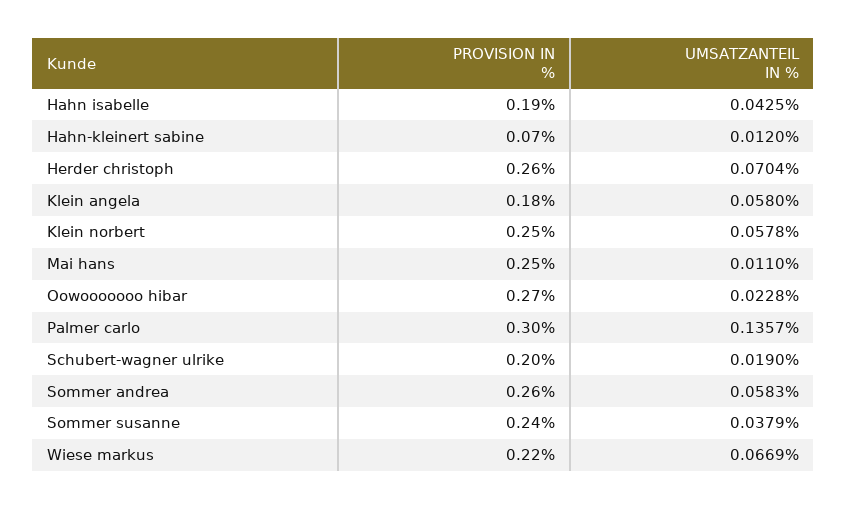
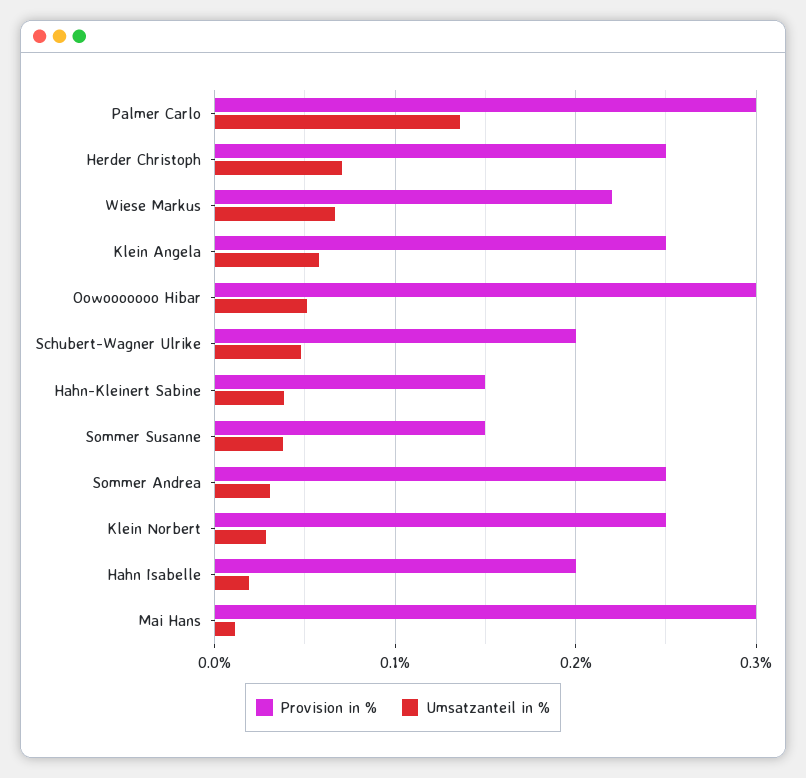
  {
    "PROVISION IN %": {
-     "Hahn isabelle": 0.19,
+     "Hahn isabelle": 0.2,
-     "Hahn-kleinert sabine": 0.07,
+     "Hahn-kleinert sabine": 0.15,
-     "Herder christoph": 0.26,
+     "Herder christoph": 0.25,
-     "Klein angela": 0.18,
+     "Klein angela": 0.25,
      "Klein norbert": 0.25,
-     "Mai hans": 0.25,
+     "Mai hans": 0.3,
-     "Oowooooooo hibar": 0.27,
+     "Oowooooooo hibar": 0.3,
      "Palmer carlo": 0.3,
      "Schubert-wagner ulrike": 0.2,
-     "Sommer andrea": 0.26,
+     "Sommer andrea": 0.25,
-     "Sommer susanne": 0.24,
+     "Sommer susanne": 0.15,
      "Wiese markus": 0.22
    },
    "UMSATZANTEIL IN %": {
-     "Hahn isabelle": 0.0425,
+     "Hahn isabelle": 0.02,
-     "Hahn-kleinert sabine": 0.012,
+     "Hahn-kleinert sabine": 0.04,
      "Herder christoph": 0.0704,
      "Klein angela": 0.058,
-     "Klein norbert": 0.0578,
+     "Klein norbert": 0.03,
      "Mai hans": 0.011,
-     "Oowooooooo hibar": 0.0228,
+     "Oowooooooo hibar": 0.05,
      "Palmer carlo": 0.1357,
-     "Schubert-wagner ulrike": 0.019,
+     "Schubert-wagner ulrike": 0.05,
-     "Sommer andrea": 0.0583,
+     "Sommer andrea": 0.03,
      "Sommer susanne": 0.0379,
      "Wiese markus": 0.0669
    }
  }

